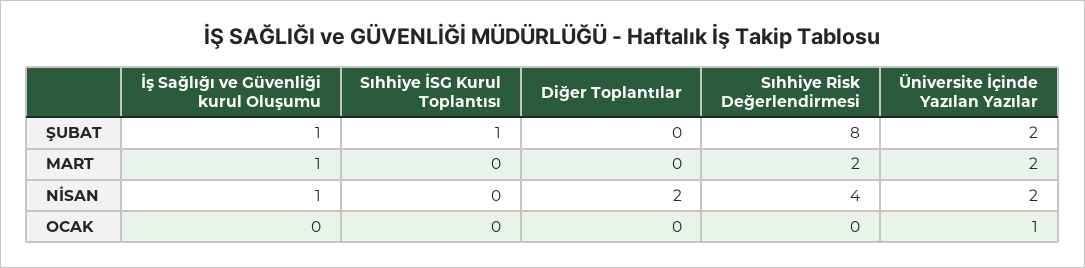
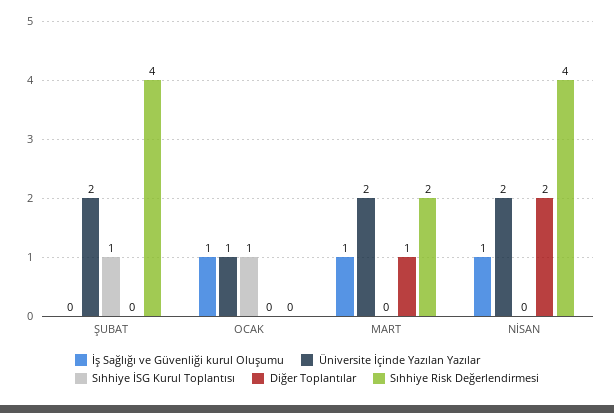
  {
    "İş Sağlığı ve Güvenliği kurul Oluşumu": {
-     "ŞUBAT": 1,
+     "ŞUBAT": 0,
      "MART": 1,
      "NİSAN": 1,
-     "OCAK": 0
+     "OCAK": 1
    },
    "Sıhhiye İSG Kurul Toplantısı": {
      "ŞUBAT": 1,
      "MART": 0,
      "NİSAN": 0,
-     "OCAK": 0
+     "OCAK": 1
    },
    "Diğer Toplantılar": {
      "ŞUBAT": 0,
-     "MART": 0,
+     "MART": 1,
      "NİSAN": 2,
      "OCAK": 0
    },
    "Sıhhiye Risk Değerlendirmesi": {
-     "ŞUBAT": 8,
+     "ŞUBAT": 4,
      "MART": 2,
      "NİSAN": 4,
      "OCAK": 0
    },
    "Üniversite İçinde Yazılan Yazılar": {
      "ŞUBAT": 2,
      "MART": 2,
      "NİSAN": 2,
      "OCAK": 1
    }
  }

